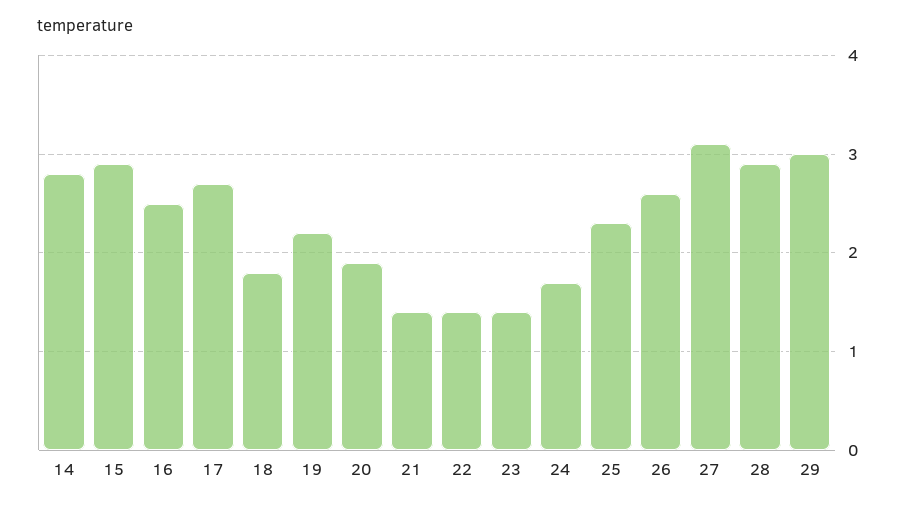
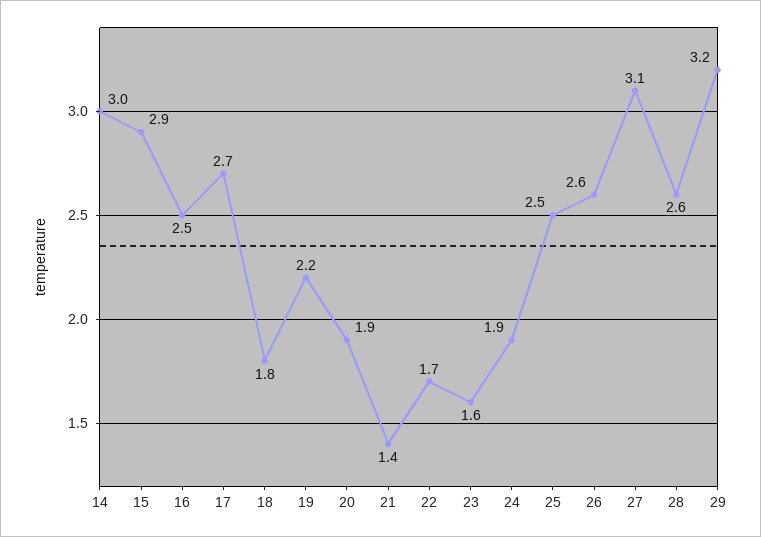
  {
-   "14": 2.8,
+   "14": 3,
    "15": 2.9,
    "16": 2.5,
    "17": 2.7,
    "18": 1.8,
    "19": 2.2,
    "20": 1.9,
    "21": 1.4,
-   "22": 1.4,
+   "22": 1.7,
-   "23": 1.4,
+   "23": 1.6,
-   "24": 1.7,
+   "24": 1.9,
-   "25": 2.3,
+   "25": 2.5,
    "26": 2.6,
    "27": 3.1,
-   "28": 2.9,
+   "28": 2.6,
-   "29": 3
+   "29": 3.2
  }

